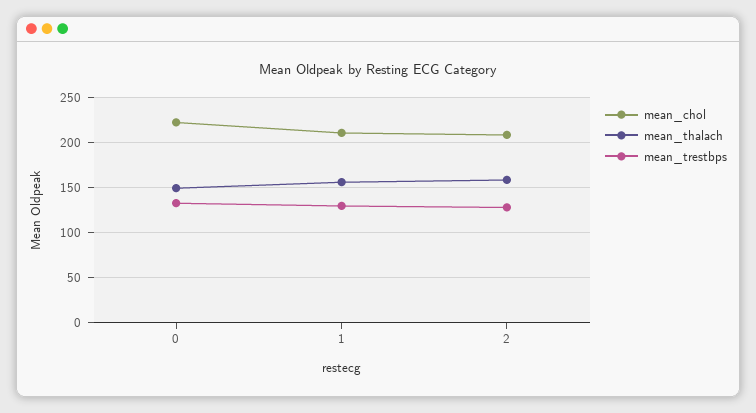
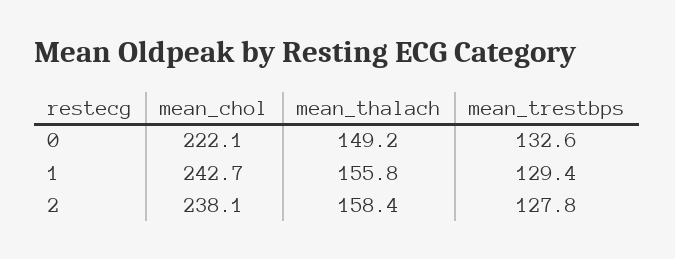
  {
    "mean_chol": {
      "0": 222.1,
-     "1": 210,
+     "1": 242.7,
-     "2": 210
+     "2": 238.1
    },
    "mean_thalach": {
      "0": 149.2,
      "1": 155.8,
      "2": 158.4
    },
    "mean_trestbps": {
      "0": 132.6,
      "1": 129.4,
      "2": 127.8
    }
  }

